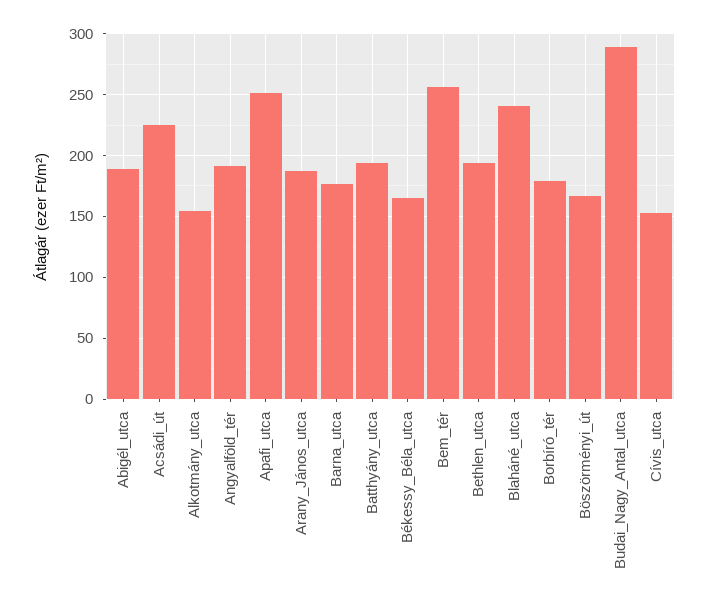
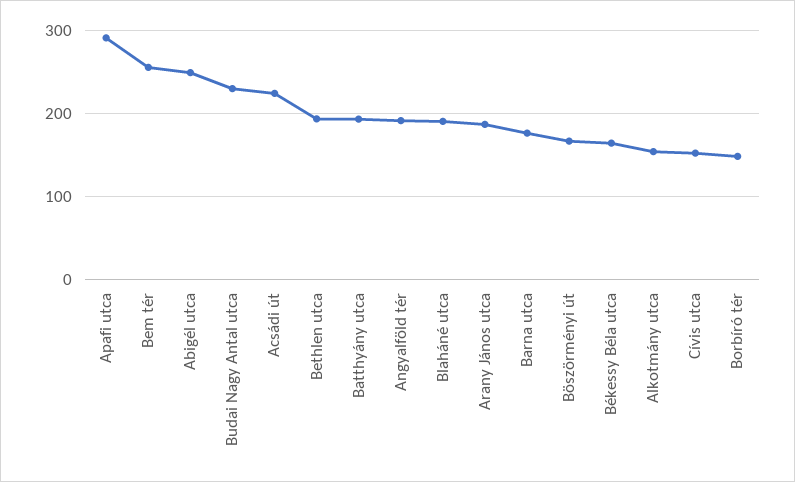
  {
-   "Abigél_utca": 190,
+   "Abigél_utca": 250,
    "Acsádi_út": 225,
    "Alkotmány_utca": 155,
    "Angyalföld_tér": 190,
-   "Apafi_utca": 250,
+   "Apafi_utca": 290,
    "Arany_János_utca": 185,
    "Barna_utca": 175,
    "Batthyány_utca": 195,
    "Békessy_Béla_utca": 165,
    "Bem_tér": 255,
    "Bethlen_utca": 195,
-   "Blaháné_utca": 240,
+   "Blaháné_utca": 190,
-   "Borbíró_tér": 180,
+   "Borbíró_tér": 150,
    "Böszörményi_út": 165,
-   "Budai_Nagy_Antal_utca": 290,
+   "Budai_Nagy_Antal_utca": 230,
    "Cívis_utca": 155
  }

